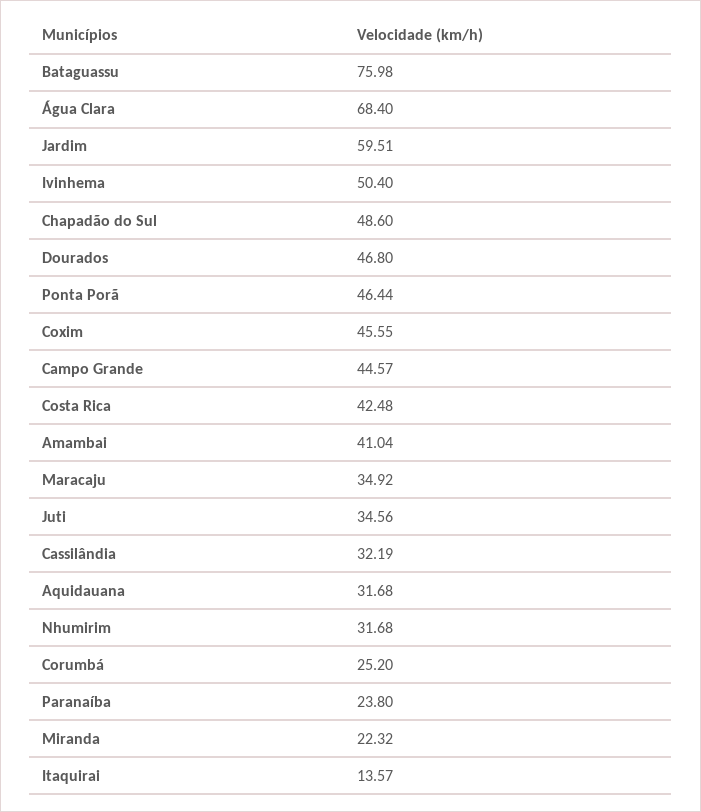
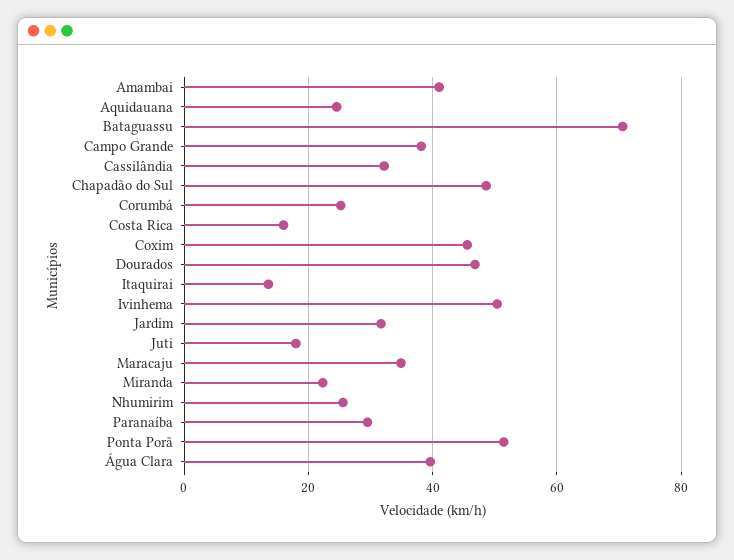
  {
-   "Bataguassu": 75.98,
+   "Bataguassu": 70,
-   "Água Clara": 68.4,
+   "Água Clara": 40,
-   "Jardim": 59.51,
+   "Jardim": 32,
    "Ivinhema": 50.4,
    "Chapadão do Sul": 48.6,
    "Dourados": 46.8,
-   "Ponta Porã": 46.44,
+   "Ponta Porã": 52,
    "Coxim": 45.55,
-   "Campo Grande": 44.57,
+   "Campo Grande": 38,
-   "Costa Rica": 42.48,
+   "Costa Rica": 16,
    "Amambai": 41.04,
    "Maracaju": 34.92,
-   "Juti": 34.56,
+   "Juti": 18,
    "Cassilândia": 32.19,
-   "Aquidauana": 31.68,
+   "Aquidauana": 24,
-   "Nhumirim": 31.68,
+   "Nhumirim": 26,
    "Corumbá": 25.2,
-   "Paranaíba": 23.8,
+   "Paranaíba": 30,
    "Miranda": 22.32,
    "Itaquirai": 13.57
  }

